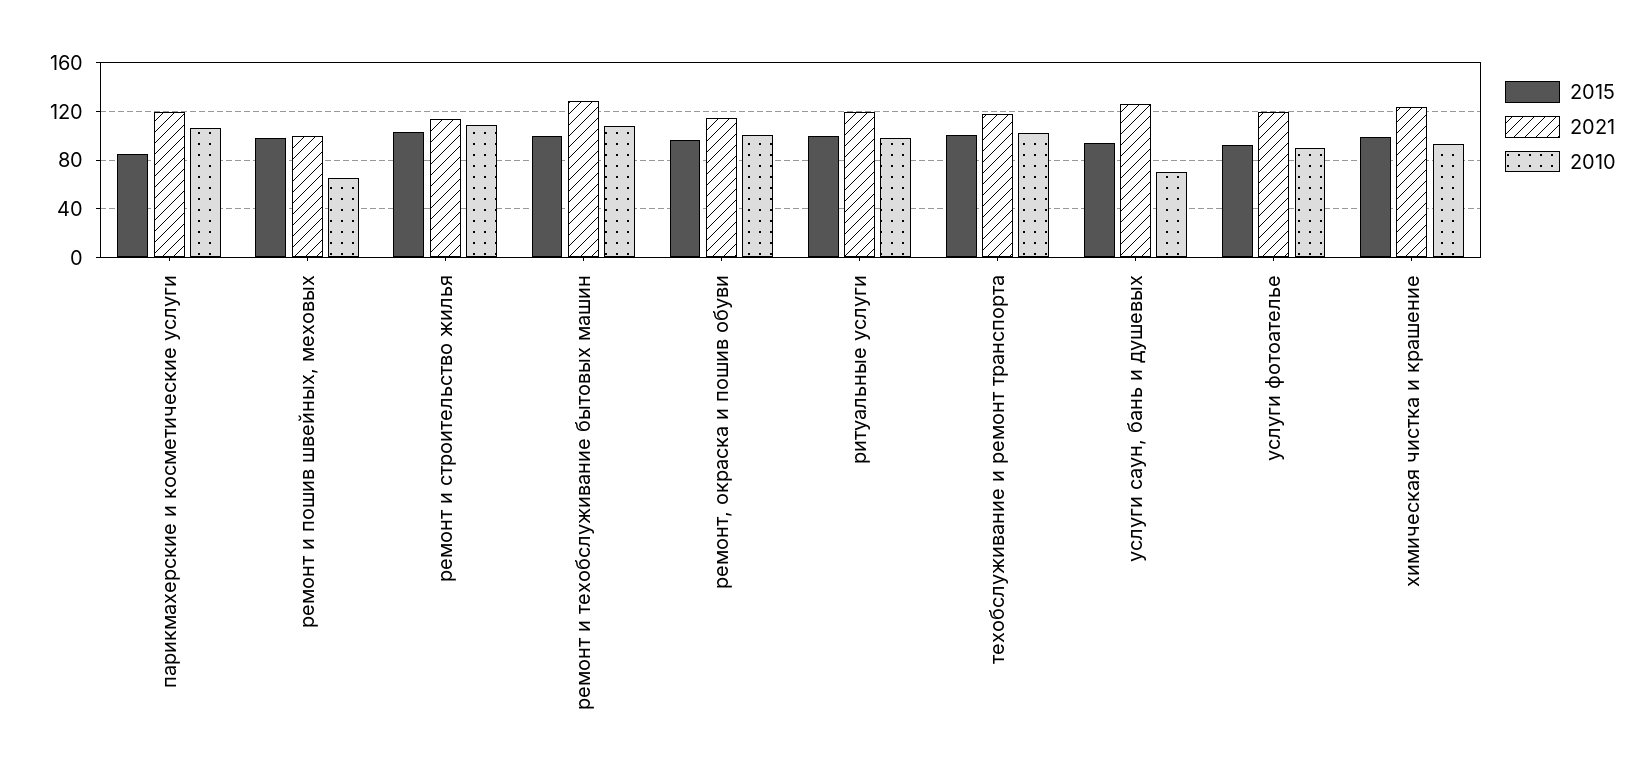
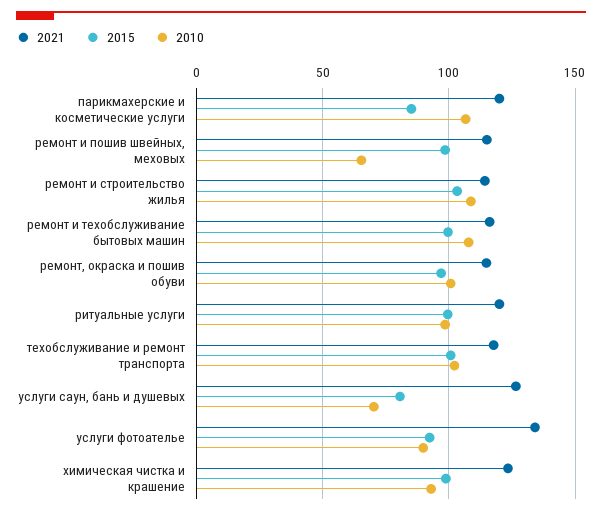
  {
    "2015": {
      "парикмахерские и косметические услуги": 85,
      "ремонт и пошив швейных, меховых": 100,
      "ремонт и строительство жилья": 105,
      "ремонт и техобслуживание бытовых машин": 100,
      "ремонт, окраска и пошив обуви": 95,
      "ритуальные услуги": 100,
      "техобслуживание и ремонт транспорта": 100,
-     "услуги саун, бань и душевых": 95,
+     "услуги саун, бань и душевых": 80,
      "услуги фотоателье": 90,
      "химическая чистка и крашение": 100
    },
    "2021": {
      "парикмахерские и косметические услуги": 120,
-     "ремонт и пошив швейных, меховых": 100,
+     "ремонт и пошив швейных, меховых": 115,
      "ремонт и строительство жилья": 115,
-     "ремонт и техобслуживание бытовых машин": 130,
+     "ремонт и техобслуживание бытовых машин": 115,
      "ремонт, окраска и пошив обуви": 115,
      "ритуальные услуги": 120,
      "техобслуживание и ремонт транспорта": 120,
      "услуги саун, бань и душевых": 125,
-     "услуги фотоателье": 120,
+     "услуги фотоателье": 135,
      "химическая чистка и крашение": 125
    },
    "2010": {
      "парикмахерские и косметические услуги": 105,
      "ремонт и пошив швейных, меховых": 65,
      "ремонт и строительство жилья": 110,
      "ремонт и техобслуживание бытовых машин": 110,
      "ремонт, окраска и пошив обуви": 100,
      "ритуальные услуги": 100,
      "техобслуживание и ремонт транспорта": 100,
      "услуги саун, бань и душевых": 70,
      "услуги фотоателье": 90,
      "химическая чистка и крашение": 95
    }
  }

